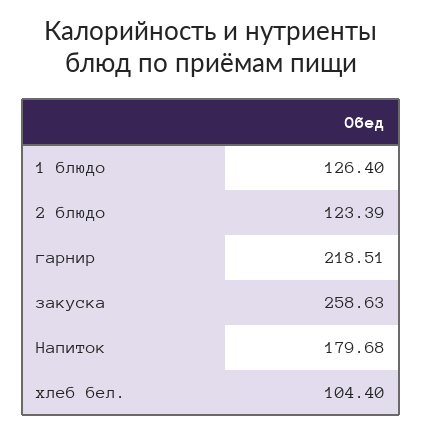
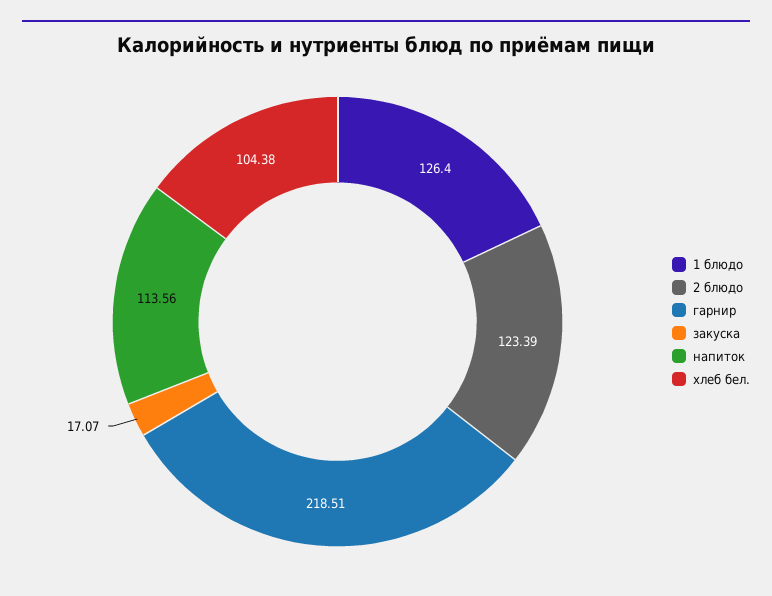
  {
    "1 блюдо": 126.4,
    "2 блюдо": 123.39,
    "гарнир": 218.51,
-   "закуска": 258.63,
+   "закуска": 17.07,
-   "Напиток": 179.68,
+   "Напиток": 113.56,
-   "хлеб бел.": 104.4
+   "хлеб бел.": 104.38
  }

